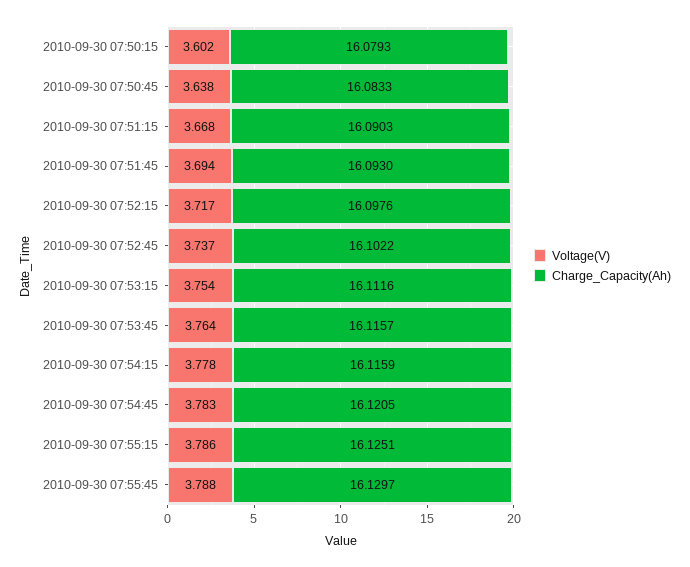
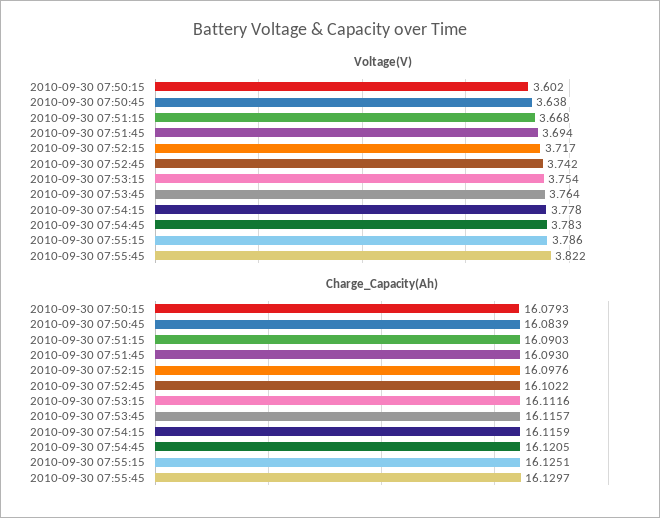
  {
    "Voltage(V)": {
      "2010-09-30 07:50:15": 3.602,
      "2010-09-30 07:50:45": 3.638,
      "2010-09-30 07:51:15": 3.668,
      "2010-09-30 07:51:45": 3.694,
      "2010-09-30 07:52:15": 3.717,
-     "2010-09-30 07:52:45": 3.737,
+     "2010-09-30 07:52:45": 3.742,
      "2010-09-30 07:53:15": 3.754,
      "2010-09-30 07:53:45": 3.764,
      "2010-09-30 07:54:15": 3.778,
      "2010-09-30 07:54:45": 3.783,
      "2010-09-30 07:55:15": 3.786,
-     "2010-09-30 07:55:45": 3.788
+     "2010-09-30 07:55:45": 3.822
    },
    "Charge_Capacity(Ah)": {
      "2010-09-30 07:50:15": 16.0793,
-     "2010-09-30 07:50:45": 16.0833,
+     "2010-09-30 07:50:45": 16.0839,
      "2010-09-30 07:51:15": 16.0903,
      "2010-09-30 07:51:45": 16.093,
      "2010-09-30 07:52:15": 16.0976,
      "2010-09-30 07:52:45": 16.1022,
      "2010-09-30 07:53:15": 16.1116,
      "2010-09-30 07:53:45": 16.1157,
      "2010-09-30 07:54:15": 16.1159,
      "2010-09-30 07:54:45": 16.1205,
      "2010-09-30 07:55:15": 16.1251,
      "2010-09-30 07:55:45": 16.1297
    }
  }

